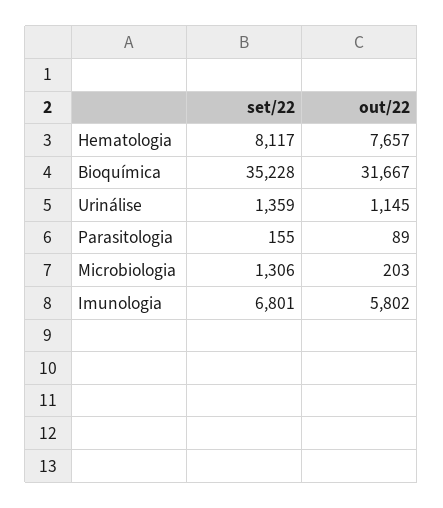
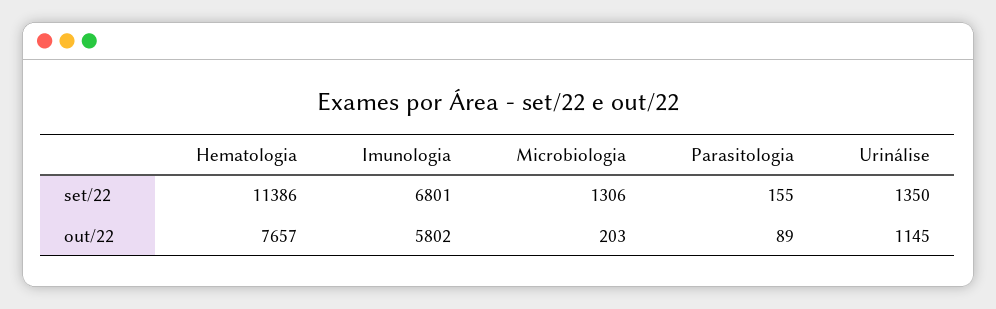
  {
    "set/22": {
-     "Hematologia": 8117,
+     "Hematologia": 11386,
-     "Bioquímica": 35228,
-     "Urinálise": 1359,
+     "Urinálise": 1350,
      "Parasitologia": 155,
      "Microbiologia": 1306,
      "Imunologia": 6801
    },
    "out/22": {
      "Hematologia": 7657,
-     "Bioquímica": 31667,
      "Urinálise": 1145,
      "Parasitologia": 89,
      "Microbiologia": 203,
      "Imunologia": 5802
    }
  }

